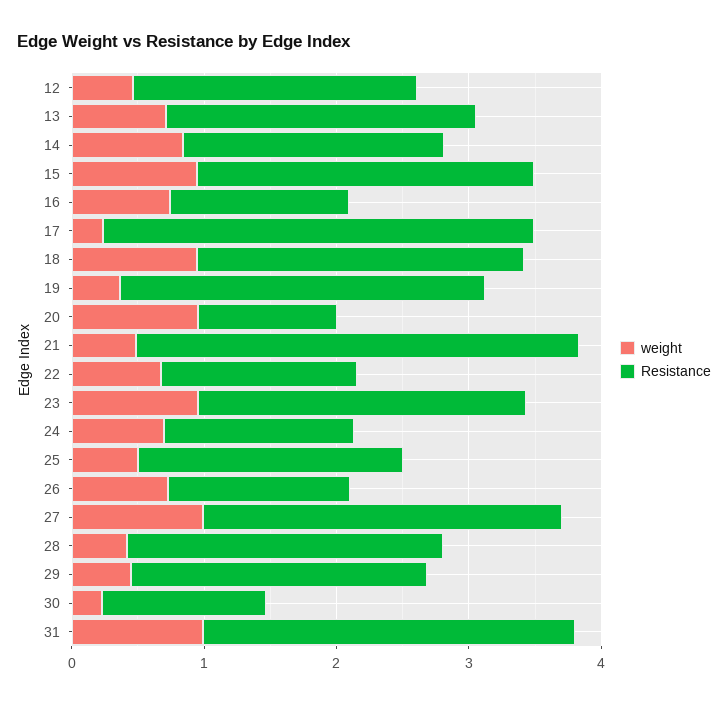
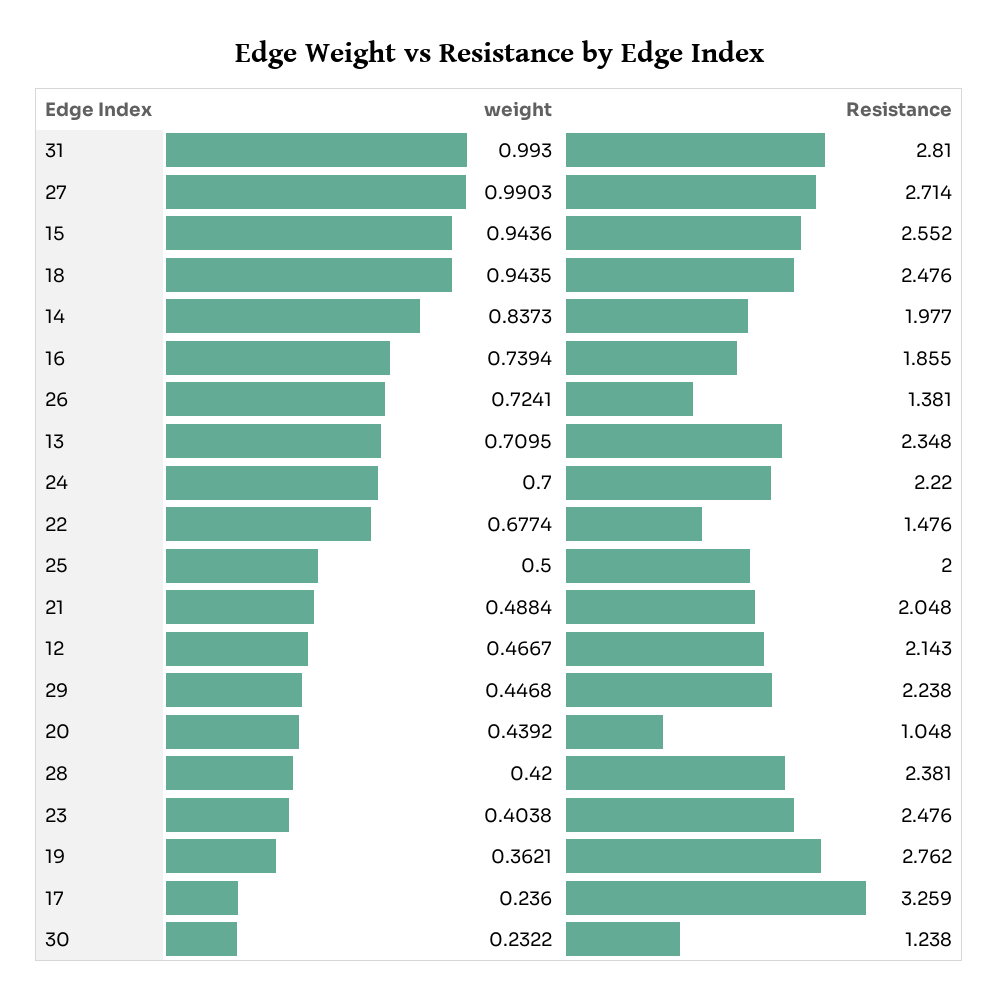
  {
    "weight": {
      "12": 0.4667,
      "13": 0.7095,
      "14": 0.8373,
      "15": 0.9436,
      "16": 0.7394,
      "17": 0.236,
      "18": 0.9435,
      "19": 0.3621,
-     "20": 1,
+     "20": 0.4392,
      "21": 0.4884,
      "22": 0.6774,
-     "23": 1,
+     "23": 0.4038,
      "24": 0.7,
      "25": 0.5,
      "26": 0.7241,
      "27": 0.9903,
      "28": 0.42,
      "29": 0.4468,
      "30": 0.2322,
      "31": 0.993
    },
    "Resistance": {
      "12": 2.143,
      "13": 2.348,
      "14": 1.977,
      "15": 2.552,
-     "16": 1.4,
+     "16": 1.855,
      "17": 3.259,
      "18": 2.476,
      "19": 2.762,
      "20": 1.048,
-     "21": 3.4,
+     "21": 2.048,
      "22": 1.476,
      "23": 2.476,
-     "24": 1.4,
+     "24": 2.22,
      "25": 2,
      "26": 1.381,
      "27": 2.714,
      "28": 2.381,
      "29": 2.238,
      "30": 1.238,
      "31": 2.81
    }
  }

